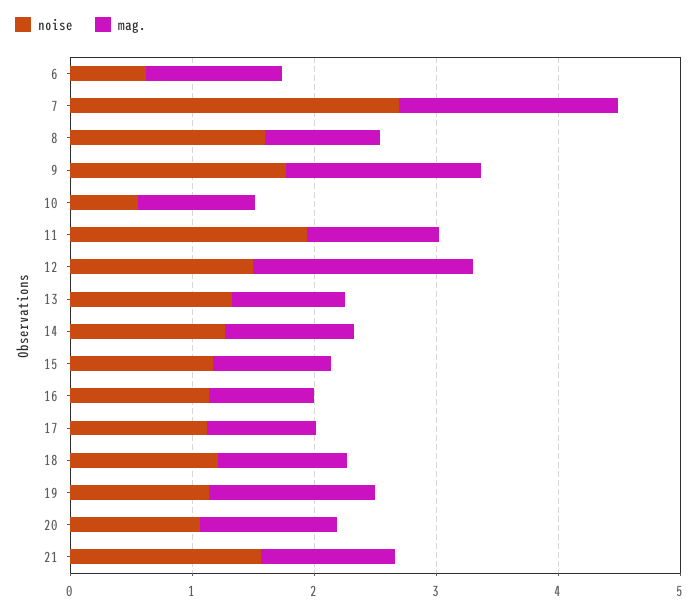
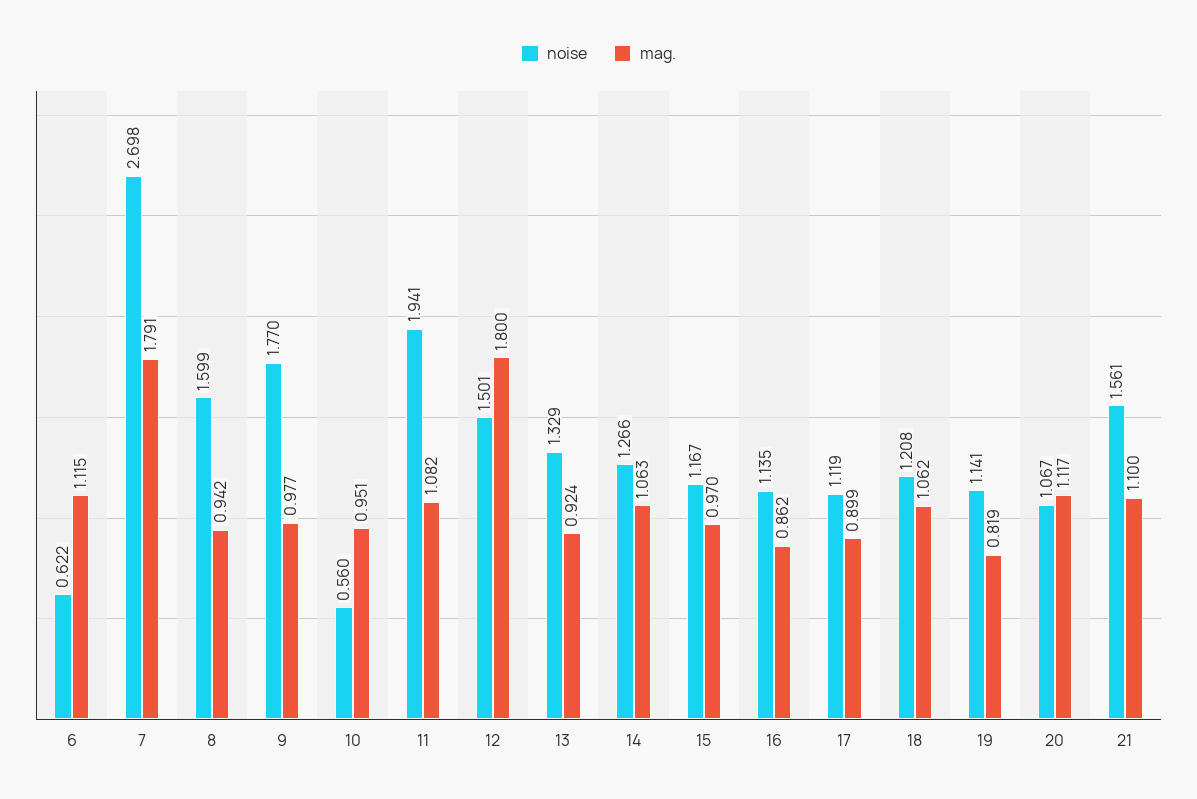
  {
    "noise": {
      "6": 0.622,
      "7": 2.698,
      "8": 1.599,
      "9": 1.77,
      "10": 0.56,
      "11": 1.941,
      "12": 1.501,
      "13": 1.329,
      "14": 1.266,
      "15": 1.167,
      "16": 1.135,
      "17": 1.119,
      "18": 1.208,
      "19": 1.141,
      "20": 1.067,
      "21": 1.561
    },
    "mag.": {
      "6": 1.115,
      "7": 1.791,
      "8": 0.942,
-     "9": 1.6,
+     "9": 0.977,
      "10": 0.951,
      "11": 1.082,
      "12": 1.8,
      "13": 0.924,
      "14": 1.063,
      "15": 0.97,
      "16": 0.862,
      "17": 0.899,
      "18": 1.062,
-     "19": 1.4,
+     "19": 0.819,
      "20": 1.117,
      "21": 1.1
    }
  }

